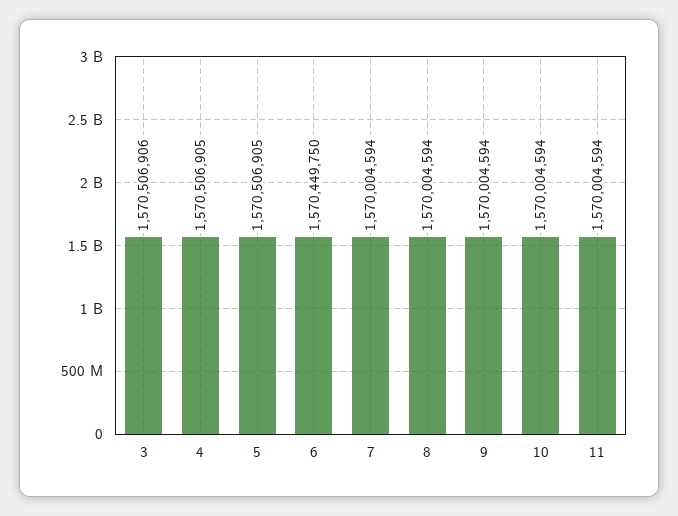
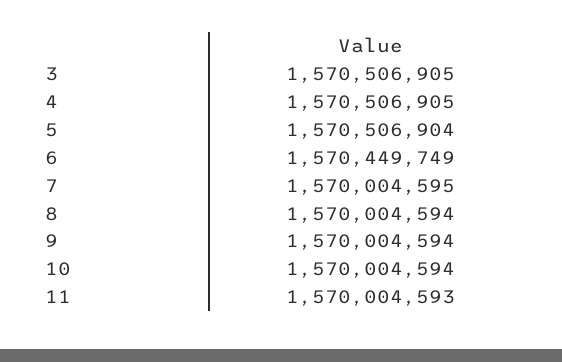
  {
-   "3": 1570506906,
+   "3": 1570506905,
    "4": 1570506905,
-   "5": 1570506905,
+   "5": 1570506904,
-   "6": 1570449750,
+   "6": 1570449749,
-   "7": 1570004594,
+   "7": 1570004595,
    "8": 1570004594,
    "9": 1570004594,
    "10": 1570004594,
-   "11": 1570004594
+   "11": 1570004593
  }

